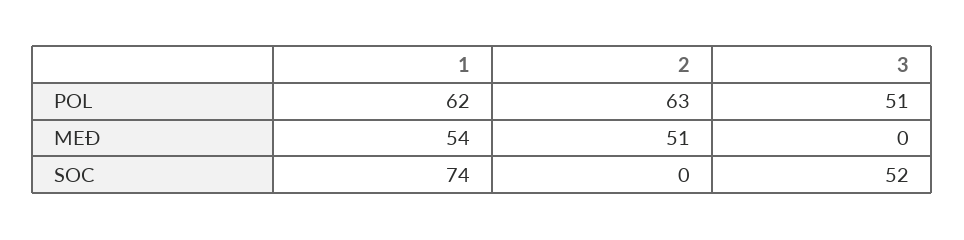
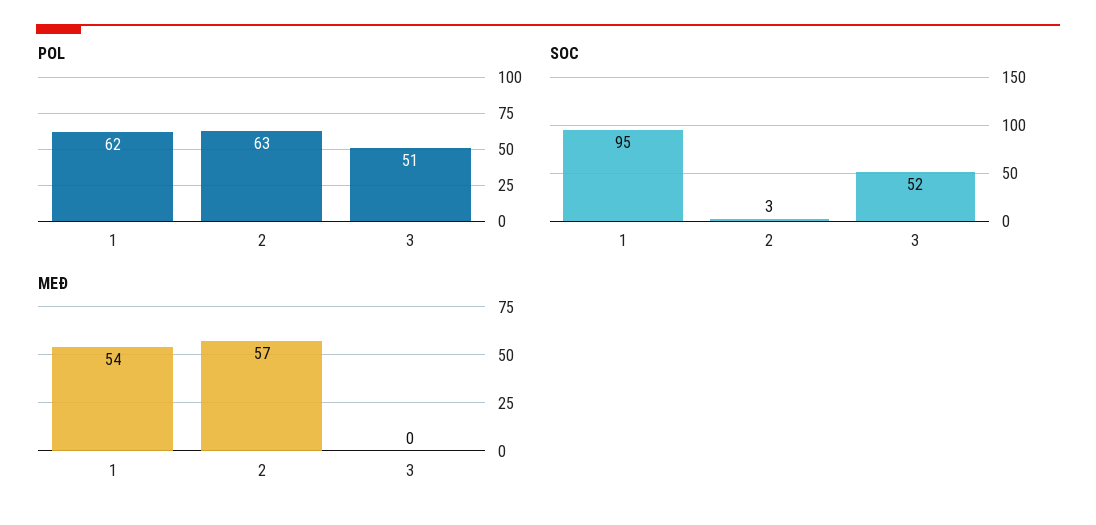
  {
    "POL": {
      "1": 62,
      "2": 63,
      "3": 51
    },
    "MEĐ": {
      "1": 54,
-     "2": 51,
+     "2": 57,
      "3": 0
    },
    "SOC": {
-     "1": 74,
+     "1": 95,
-     "2": 0,
+     "2": 3,
      "3": 52
    }
  }

